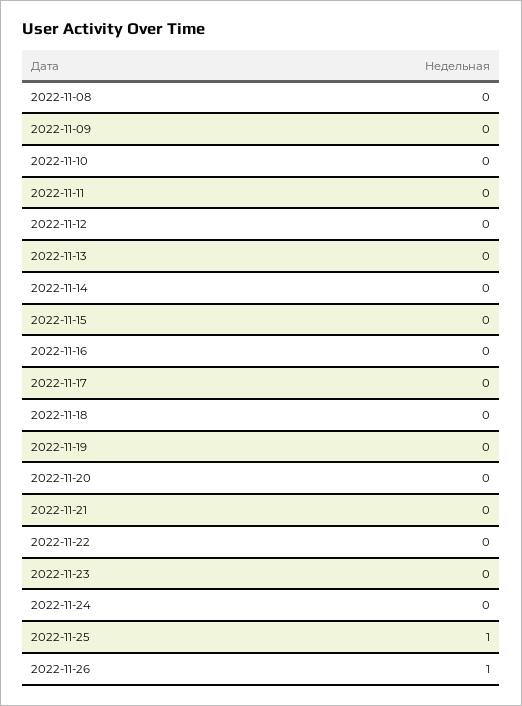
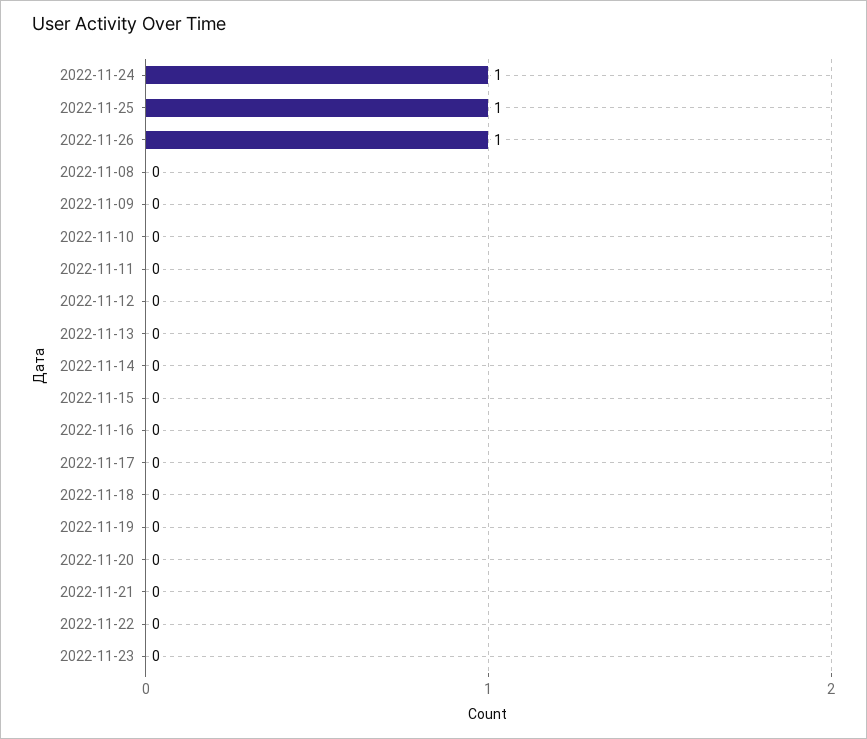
  {
    "2022-11-08": 0,
    "2022-11-09": 0,
    "2022-11-10": 0,
    "2022-11-11": 0,
    "2022-11-12": 0,
    "2022-11-13": 0,
    "2022-11-14": 0,
    "2022-11-15": 0,
    "2022-11-16": 0,
    "2022-11-17": 0,
    "2022-11-18": 0,
    "2022-11-19": 0,
    "2022-11-20": 0,
    "2022-11-21": 0,
    "2022-11-22": 0,
    "2022-11-23": 0,
-   "2022-11-24": 0,
+   "2022-11-24": 1,
    "2022-11-25": 1,
    "2022-11-26": 1
  }

